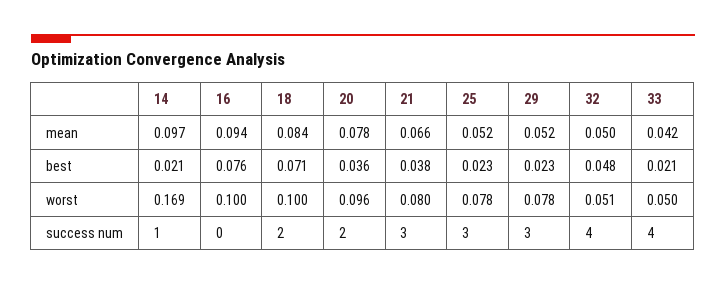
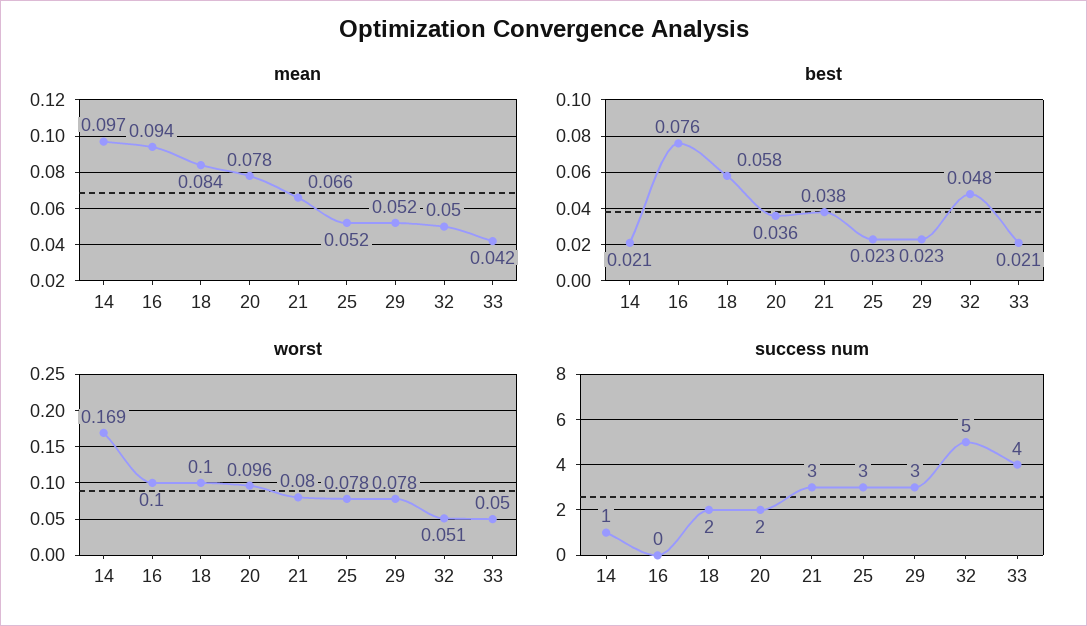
  {
    "mean": {
      "14": 0.097,
      "16": 0.094,
      "18": 0.084,
      "20": 0.078,
      "21": 0.066,
      "25": 0.052,
      "29": 0.052,
      "32": 0.05,
      "33": 0.042
    },
    "best": {
      "14": 0.021,
      "16": 0.076,
-     "18": 0.071,
+     "18": 0.058,
      "20": 0.036,
      "21": 0.038,
      "25": 0.023,
      "29": 0.023,
      "32": 0.048,
      "33": 0.021
    },
    "worst": {
      "14": 0.169,
      "16": 0.1,
      "18": 0.1,
      "20": 0.096,
      "21": 0.08,
      "25": 0.078,
      "29": 0.078,
      "32": 0.051,
      "33": 0.05
    },
    "success num": {
      "14": 1,
      "16": 0,
      "18": 2,
      "20": 2,
      "21": 3,
      "25": 3,
      "29": 3,
-     "32": 4,
+     "32": 5,
      "33": 4
    }
  }

